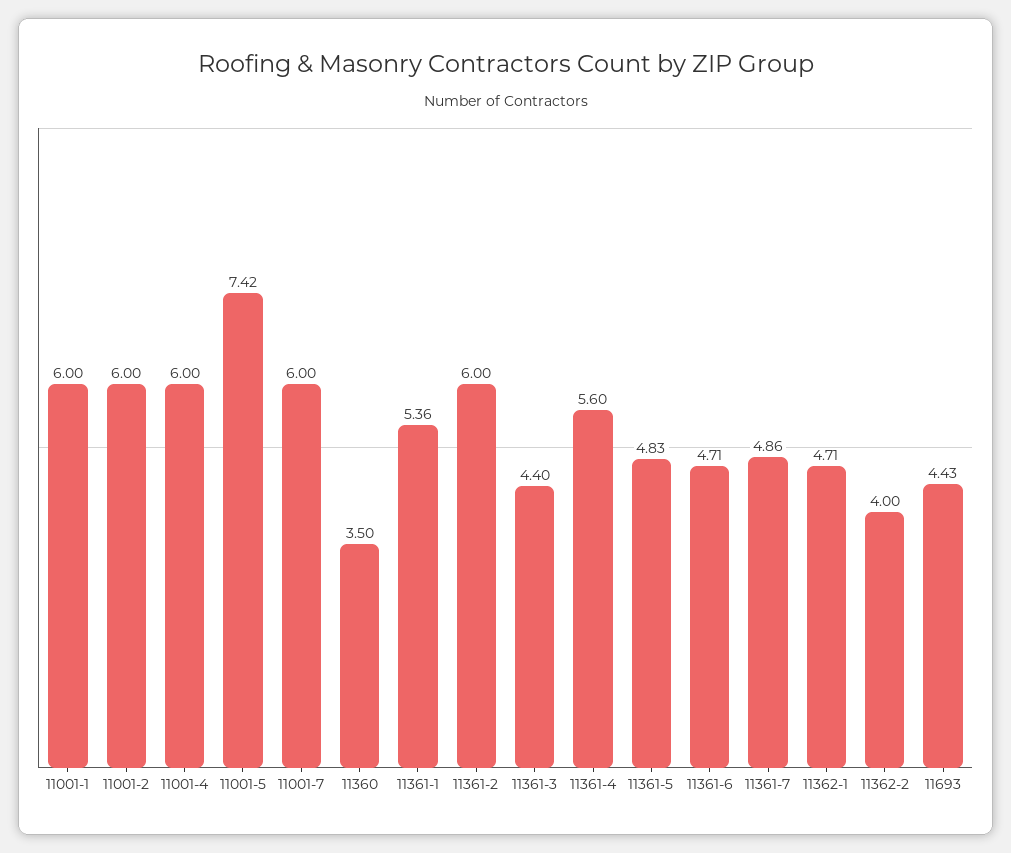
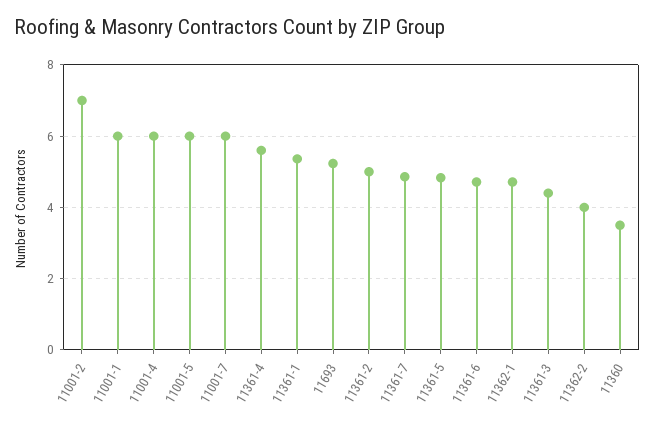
  {
    "11001-1": 6,
-   "11001-2": 6,
+   "11001-2": 7,
    "11001-4": 6,
-   "11001-5": 7.42,
+   "11001-5": 6,
    "11001-7": 6,
    "11360": 3.5,
    "11361-1": 5.36,
-   "11361-2": 6,
+   "11361-2": 5,
    "11361-3": 4.4,
    "11361-4": 5.6,
    "11361-5": 4.83,
    "11361-6": 4.71,
    "11361-7": 4.86,
    "11362-1": 4.71,
    "11362-2": 4,
-   "11693": 4.43
+   "11693": 5.2
  }

